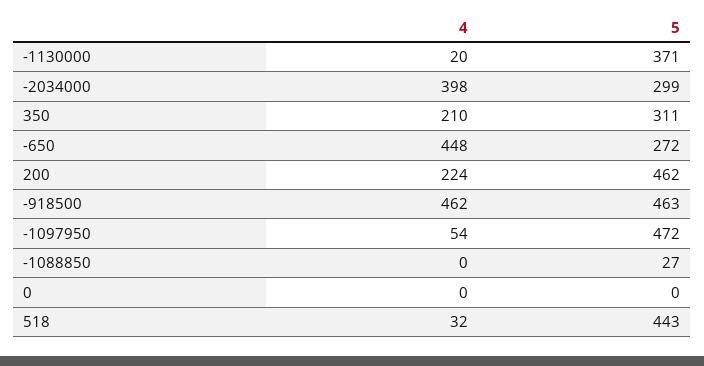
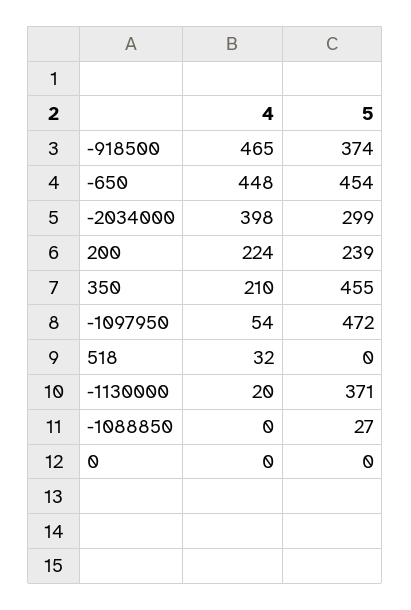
  {
    "4": {
      "-1130000": 20,
      "-2034000": 398,
      "350": 210,
      "-650": 448,
      "200": 224,
-     "-918500": 462,
+     "-918500": 465,
      "-1097950": 54,
      "-1088850": 0,
      "0": 0,
      "518": 32
    },
    "5": {
      "-1130000": 371,
      "-2034000": 299,
-     "350": 311,
+     "350": 455,
-     "-650": 272,
+     "-650": 454,
-     "200": 462,
+     "200": 239,
-     "-918500": 463,
+     "-918500": 374,
      "-1097950": 472,
      "-1088850": 27,
      "0": 0,
-     "518": 443
+     "518": 0
    }
  }

